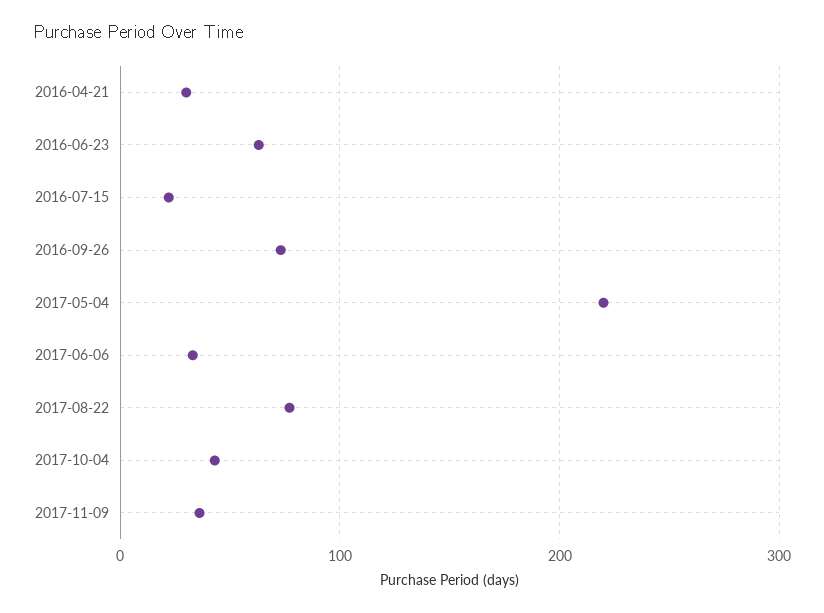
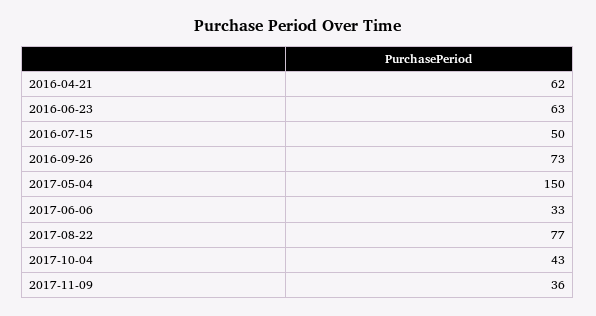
  {
-   "2016-04-21": 30,
+   "2016-04-21": 62,
    "2016-06-23": 63,
-   "2016-07-15": 20,
+   "2016-07-15": 50,
    "2016-09-26": 73,
-   "2017-05-04": 220,
+   "2017-05-04": 150,
    "2017-06-06": 33,
    "2017-08-22": 77,
    "2017-10-04": 43,
    "2017-11-09": 36
  }

